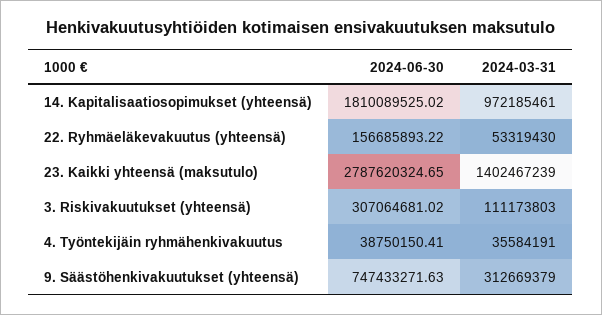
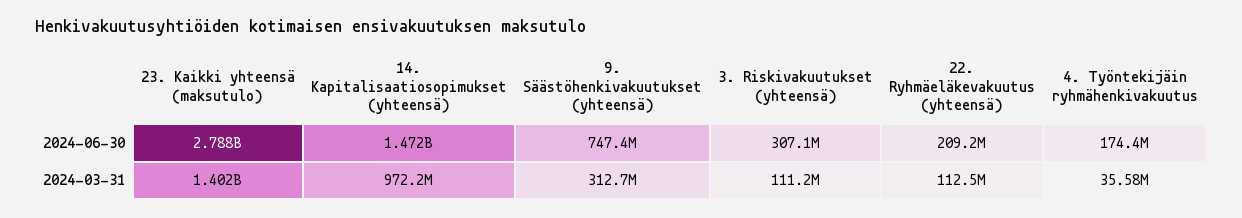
  {
    "2024-06-30": {
-     "14. Kapitalisaatiosopimukset (yhteensä)": 1810089525.02,
+     "14. Kapitalisaatiosopimukset (yhteensä)": 1472000000,
-     "22. Ryhmäeläkevakuutus (yhteensä)": 156685893.22,
+     "22. Ryhmäeläkevakuutus (yhteensä)": 209200000,
      "23. Kaikki yhteensä (maksutulo)": 2787620324.65,
      "3. Riskivakuutukset (yhteensä)": 307064681.02,
-     "4. Työntekijäin ryhmähenkivakuutus": 38750150.41,
+     "4. Työntekijäin ryhmähenkivakuutus": 174400000,
      "9. Säästöhenkivakuutukset (yhteensä)": 747433271.63
    },
    "2024-03-31": {
      "14. Kapitalisaatiosopimukset (yhteensä)": 972185461,
-     "22. Ryhmäeläkevakuutus (yhteensä)": 53319430,
+     "22. Ryhmäeläkevakuutus (yhteensä)": 112500000,
      "23. Kaikki yhteensä (maksutulo)": 1402467239,
      "3. Riskivakuutukset (yhteensä)": 111173803,
      "4. Työntekijäin ryhmähenkivakuutus": 35584191,
      "9. Säästöhenkivakuutukset (yhteensä)": 312669379
    }
  }

